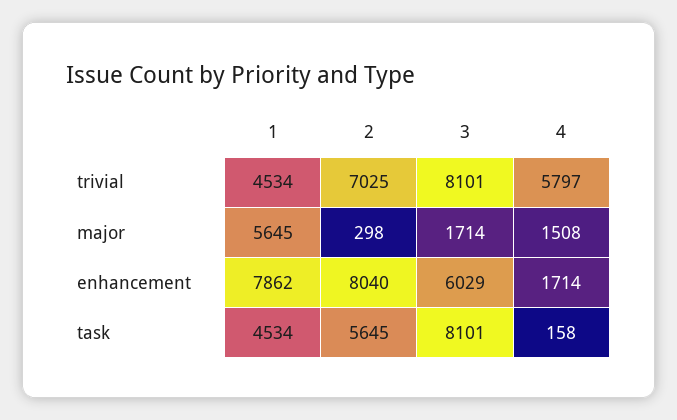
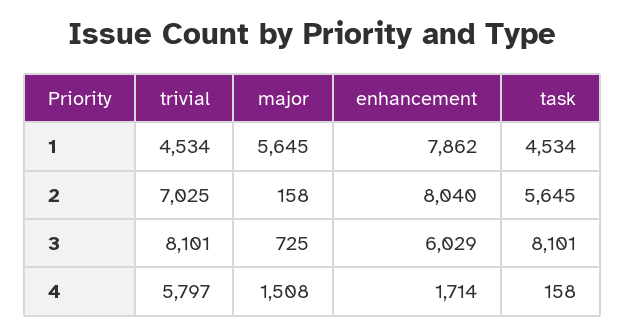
  {
    "1": {
      "trivial": 4534,
      "major": 5645,
      "enhancement": 7862,
      "task": 4534
    },
    "2": {
      "trivial": 7025,
-     "major": 298,
+     "major": 158,
      "enhancement": 8040,
      "task": 5645
    },
    "3": {
      "trivial": 8101,
-     "major": 1714,
+     "major": 725,
      "enhancement": 6029,
      "task": 8101
    },
    "4": {
      "trivial": 5797,
      "major": 1508,
      "enhancement": 1714,
      "task": 158
    }
  }

